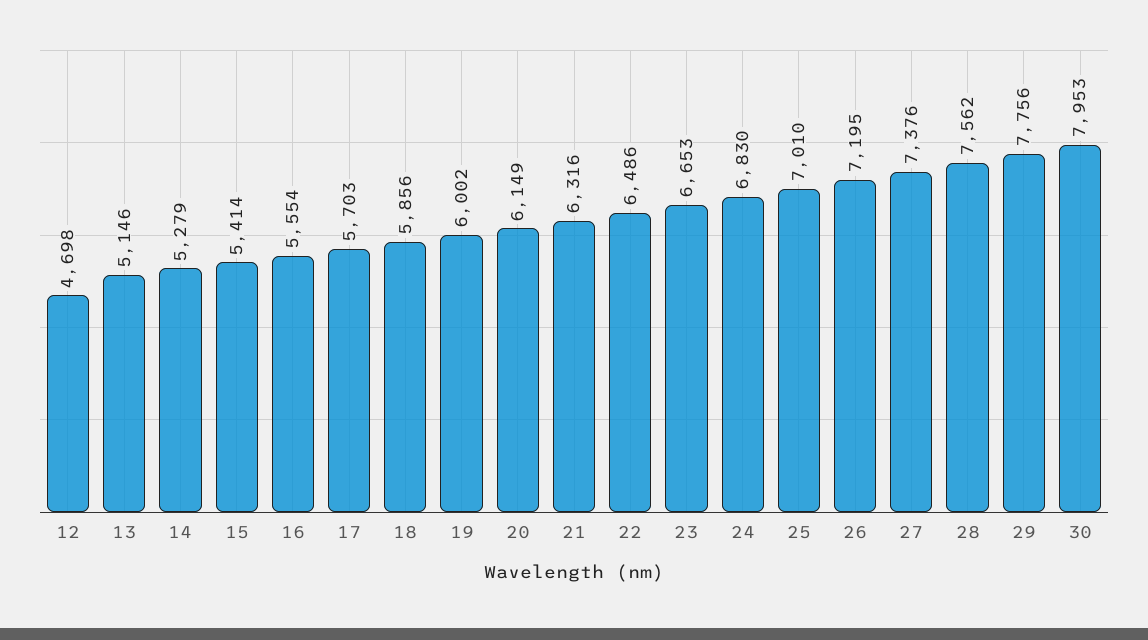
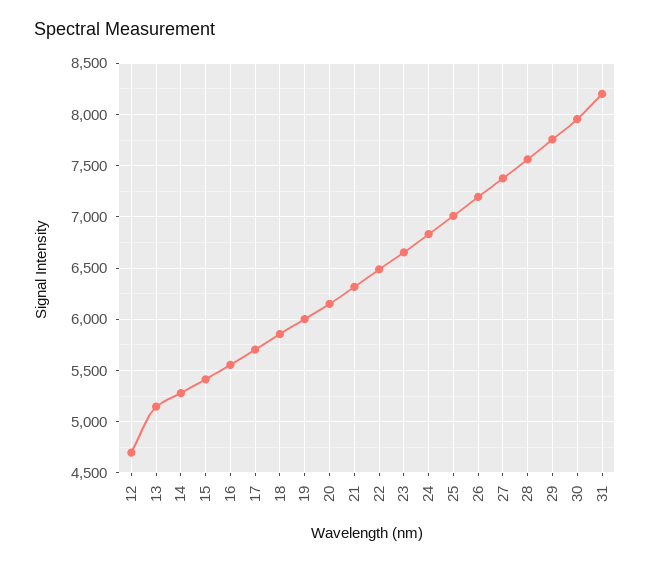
  {
    "12": 4698,
    "13": 5146,
    "14": 5279,
    "15": 5414,
    "16": 5554,
    "17": 5703,
    "18": 5856,
    "19": 6002,
    "20": 6149,
    "21": 6316,
    "22": 6486,
    "23": 6653,
    "24": 6830,
    "25": 7010,
    "26": 7195,
    "27": 7376,
    "28": 7562,
    "29": 7756,
-   "30": 7953
+   "30": 7953,
+   "31": 8200
  }

